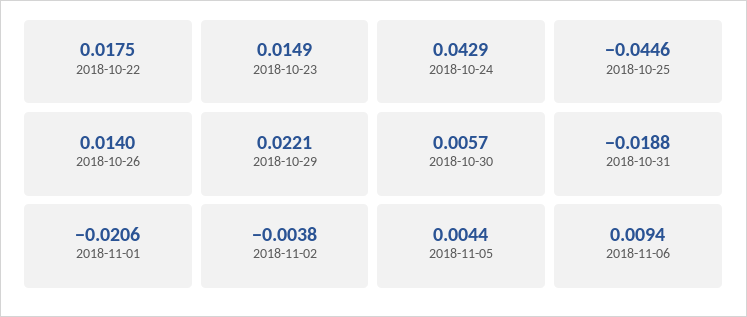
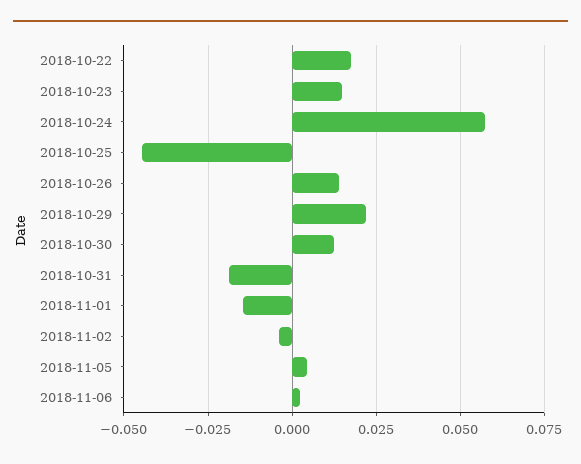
  {
    "2018-10-22": 0.0175,
    "2018-10-23": 0.0149,
-   "2018-10-24": 0.0429,
+   "2018-10-24": 0.0575,
    "2018-10-25": -0.0446,
    "2018-10-26": 0.014,
    "2018-10-29": 0.0221,
-   "2018-10-30": 0.0057,
+   "2018-10-30": 0.0125,
    "2018-10-31": -0.0188,
-   "2018-11-01": -0.0206,
+   "2018-11-01": -0.015,
    "2018-11-02": -0.0038,
    "2018-11-05": 0.0044,
-   "2018-11-06": 0.0094
+   "2018-11-06": 0.0025
  }

